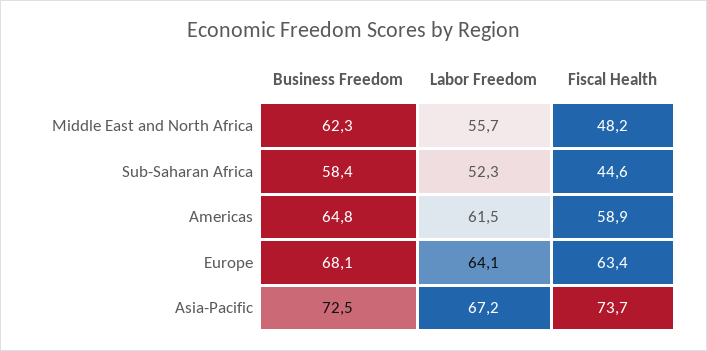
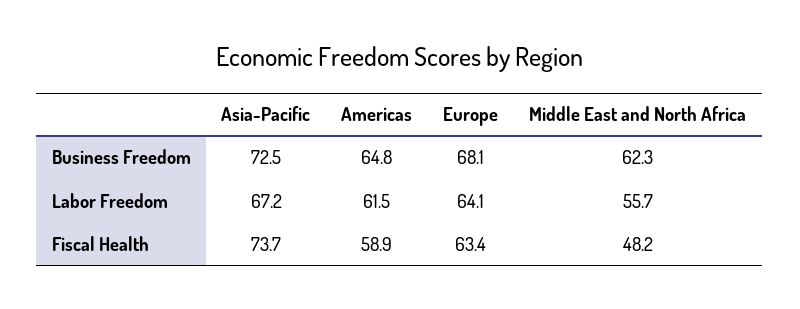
  {
    "Business Freedom": {
      "Middle East and North Africa": 62.3,
-     "Sub-Saharan Africa": 58.4,
      "Americas": 64.8,
      "Europe": 68.1,
      "Asia-Pacific": 72.5
    },
    "Labor Freedom": {
      "Middle East and North Africa": 55.7,
-     "Sub-Saharan Africa": 52.3,
      "Americas": 61.5,
      "Europe": 64.1,
      "Asia-Pacific": 67.2
    },
    "Fiscal Health": {
      "Middle East and North Africa": 48.2,
-     "Sub-Saharan Africa": 44.6,
      "Americas": 58.9,
      "Europe": 63.4,
      "Asia-Pacific": 73.7
    }
  }

